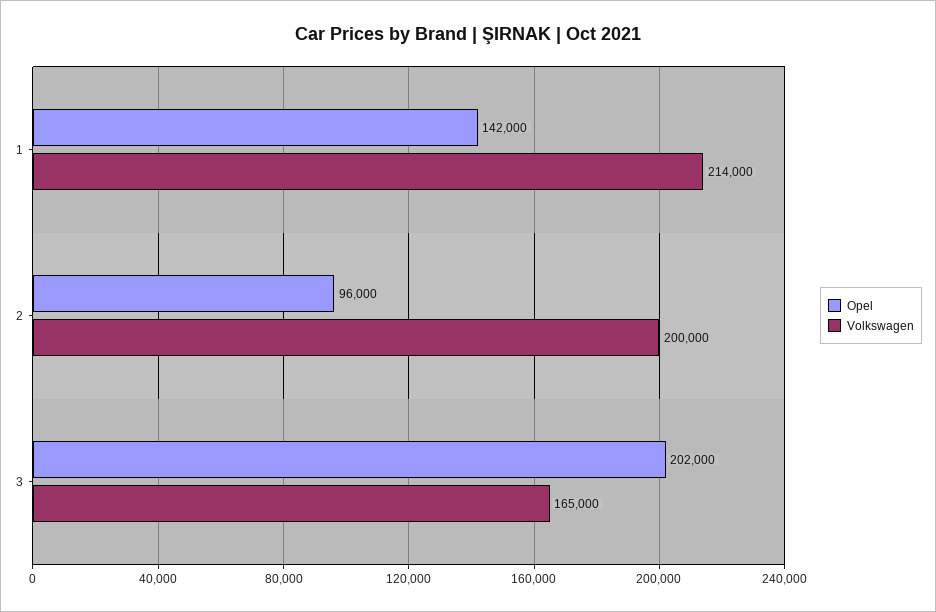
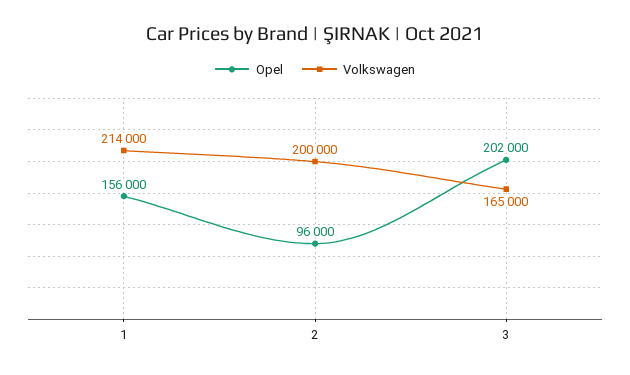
  {
    "Opel": {
-     "1": 142000,
+     "1": 156000,
      "2": 96000,
      "3": 202000
    },
    "Volkswagen": {
      "1": 214000,
      "2": 200000,
      "3": 165000
    }
  }

